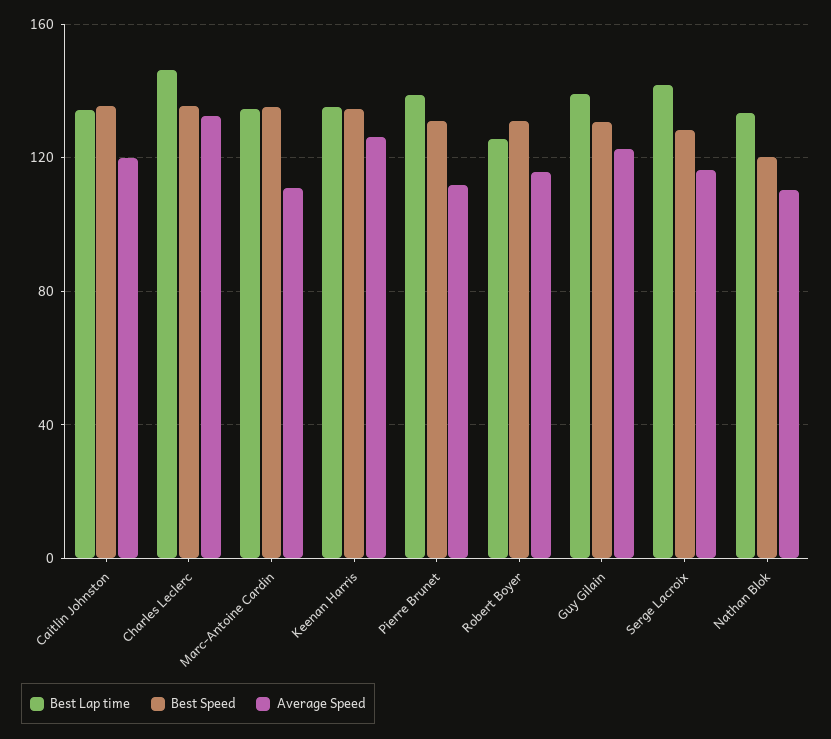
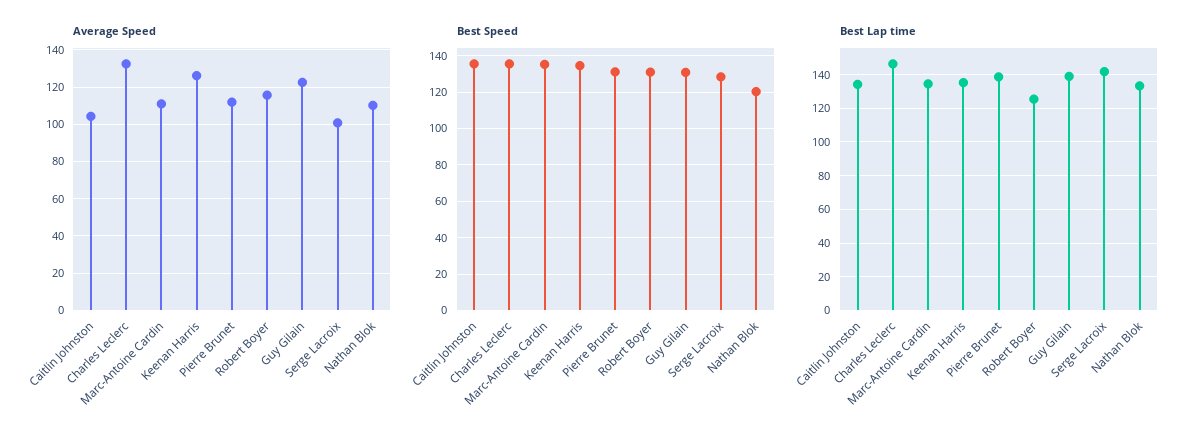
  {
    "Best Lap time": {
      "Caitlin Johnston": 135,
      "Charles Leclerc": 145,
      "Marc-Antoine Cardin": 135,
      "Keenan Harris": 135,
      "Pierre Brunet": 140,
      "Robert Boyer": 125,
      "Guy Gilain": 140,
      "Serge Lacroix": 140,
      "Nathan Blok": 135
    },
    "Best Speed": {
      "Caitlin Johnston": 135,
      "Charles Leclerc": 135,
      "Marc-Antoine Cardin": 135,
      "Keenan Harris": 135,
      "Pierre Brunet": 130,
      "Robert Boyer": 130,
      "Guy Gilain": 130,
      "Serge Lacroix": 130,
      "Nathan Blok": 120
    },
    "Average Speed": {
-     "Caitlin Johnston": 120,
+     "Caitlin Johnston": 105,
      "Charles Leclerc": 130,
      "Marc-Antoine Cardin": 110,
      "Keenan Harris": 125,
      "Pierre Brunet": 110,
      "Robert Boyer": 115,
      "Guy Gilain": 125,
-     "Serge Lacroix": 115,
+     "Serge Lacroix": 100,
      "Nathan Blok": 110
    }
  }

